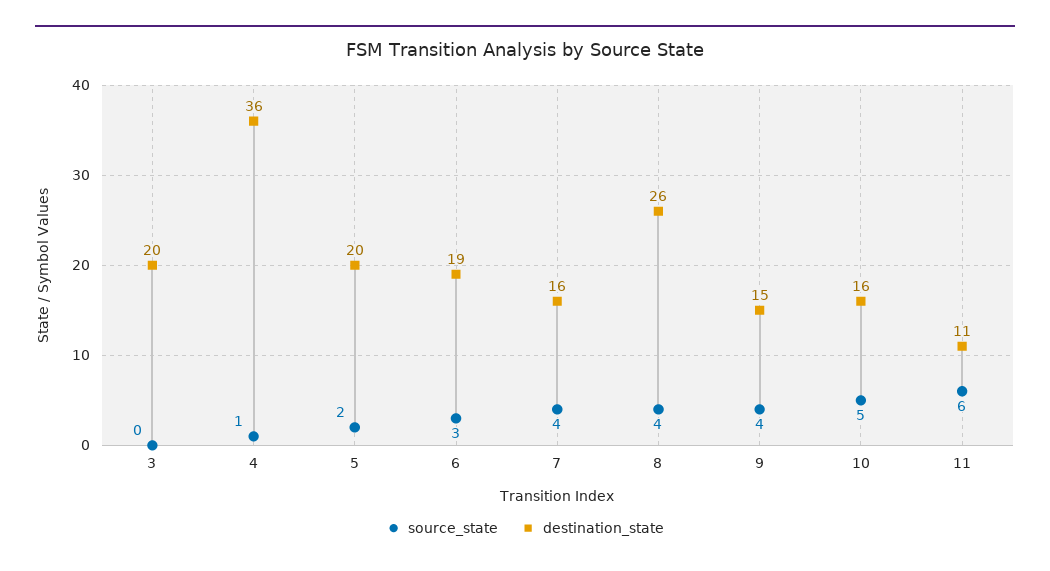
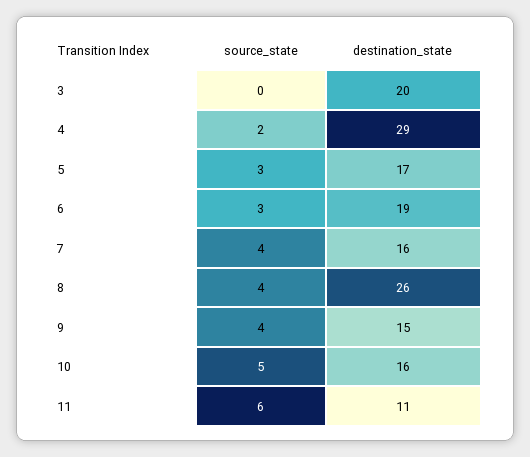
  {
    "source_state": {
      "3": 0,
-     "4": 1,
+     "4": 2,
-     "5": 2,
+     "5": 3,
      "6": 3,
      "7": 4,
      "8": 4,
      "9": 4,
      "10": 5,
      "11": 6
    },
    "destination_state": {
      "3": 20,
-     "4": 36,
+     "4": 29,
-     "5": 20,
+     "5": 17,
      "6": 19,
      "7": 16,
      "8": 26,
      "9": 15,
      "10": 16,
      "11": 11
    }
  }

